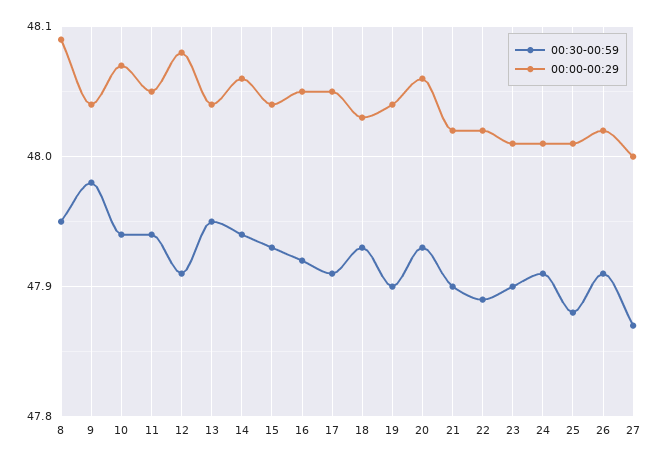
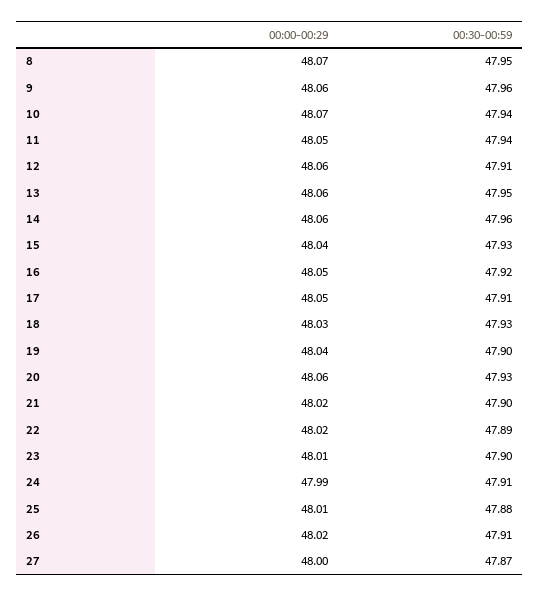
  {
    "00:30-00:59": {
      "8": 47.95,
-     "9": 47.98,
+     "9": 47.96,
      "10": 47.94,
      "11": 47.94,
      "12": 47.91,
      "13": 47.95,
-     "14": 47.94,
+     "14": 47.96,
      "15": 47.93,
      "16": 47.92,
      "17": 47.91,
      "18": 47.93,
      "19": 47.9,
      "20": 47.93,
      "21": 47.9,
      "22": 47.89,
      "23": 47.9,
      "24": 47.91,
      "25": 47.88,
      "26": 47.91,
      "27": 47.87
    },
    "00:00-00:29": {
-     "8": 48.09,
+     "8": 48.07,
-     "9": 48.04,
+     "9": 48.06,
      "10": 48.07,
      "11": 48.05,
-     "12": 48.08,
+     "12": 48.06,
-     "13": 48.04,
+     "13": 48.06,
      "14": 48.06,
      "15": 48.04,
      "16": 48.05,
      "17": 48.05,
      "18": 48.03,
      "19": 48.04,
      "20": 48.06,
      "21": 48.02,
      "22": 48.02,
      "23": 48.01,
-     "24": 48.01,
+     "24": 47.99,
      "25": 48.01,
      "26": 48.02,
      "27": 48
    }
  }

